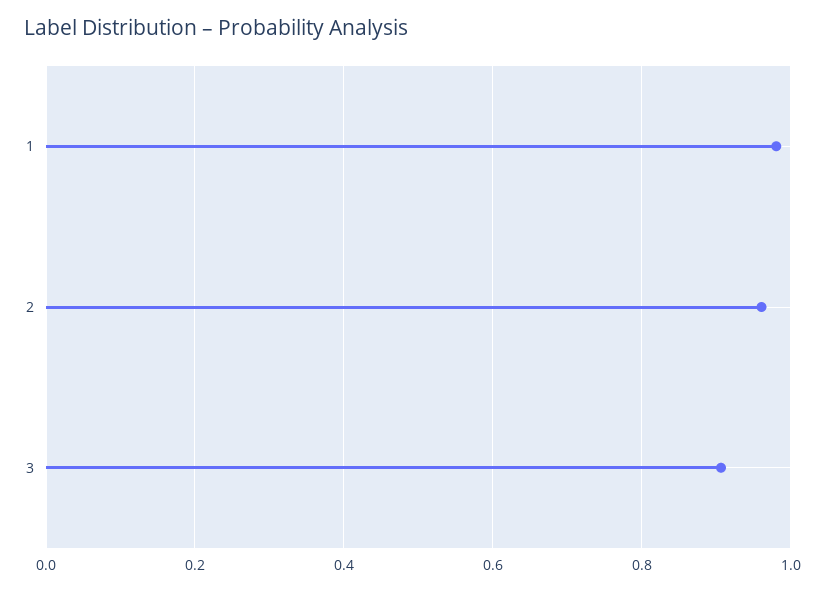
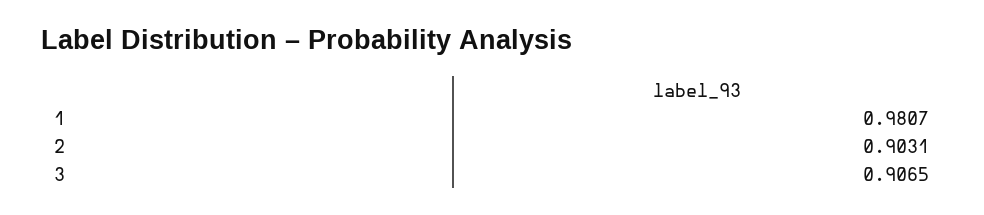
  {
    "1": 0.9807,
-   "2": 0.96,
+   "2": 0.9031,
    "3": 0.9065
  }

